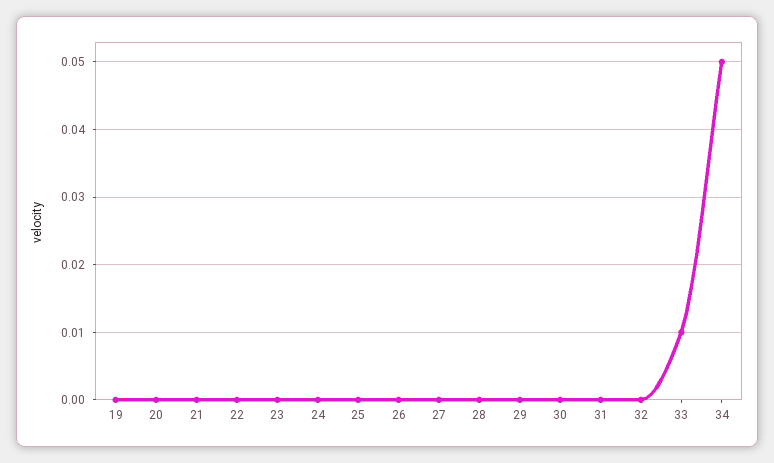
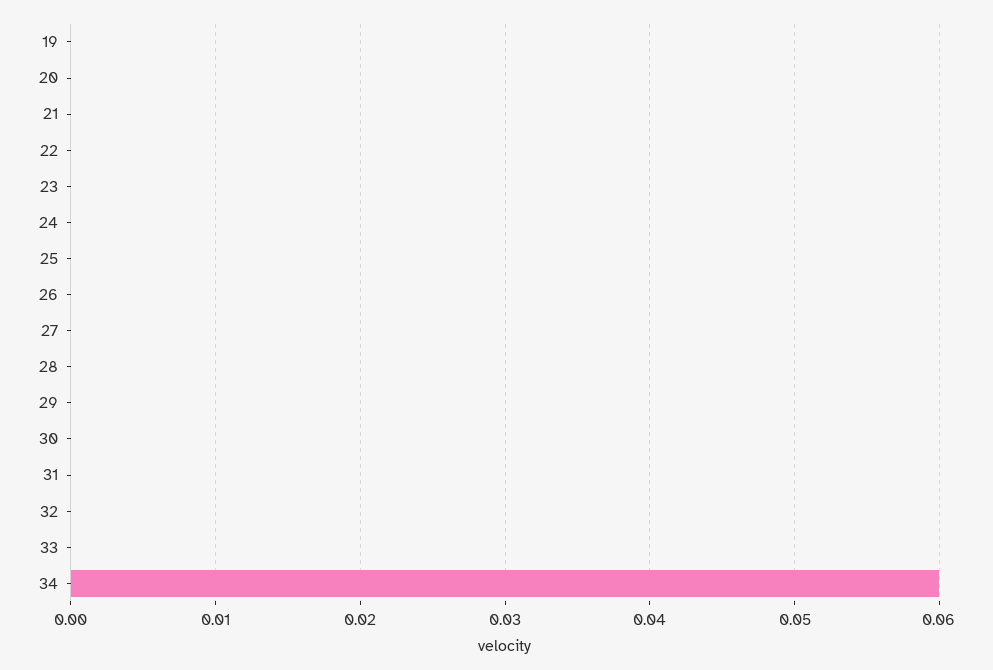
  {
    "19": 0,
    "20": 0,
    "21": 0,
    "22": 0,
    "23": 0,
    "24": 0,
    "25": 0,
    "26": 0,
    "27": 0,
    "28": 0,
    "29": 0,
    "30": 0,
    "31": 0,
    "32": 0,
-   "33": 0.01,
+   "33": 0,
-   "34": 0.05
+   "34": 0.06
  }

